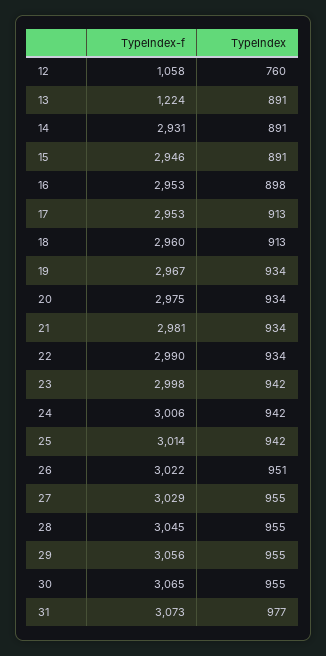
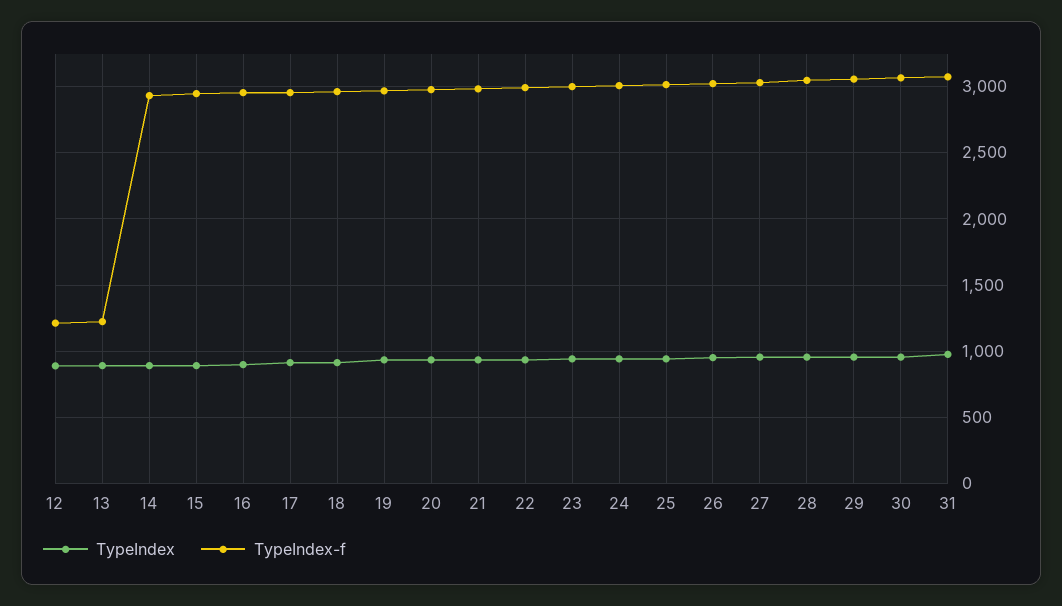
  {
    "TypeIndex-f": {
-     "12": 1058,
+     "12": 1200,
      "13": 1224,
      "14": 2931,
      "15": 2946,
      "16": 2953,
      "17": 2953,
      "18": 2960,
      "19": 2967,
      "20": 2975,
      "21": 2981,
      "22": 2990,
      "23": 2998,
      "24": 3006,
      "25": 3014,
      "26": 3022,
      "27": 3029,
      "28": 3045,
      "29": 3056,
      "30": 3065,
      "31": 3073
    },
    "TypeIndex": {
-     "12": 760,
+     "12": 900,
      "13": 891,
      "14": 891,
      "15": 891,
      "16": 898,
      "17": 913,
      "18": 913,
      "19": 934,
      "20": 934,
      "21": 934,
      "22": 934,
      "23": 942,
      "24": 942,
      "25": 942,
      "26": 951,
      "27": 955,
      "28": 955,
      "29": 955,
      "30": 955,
      "31": 977
    }
  }

